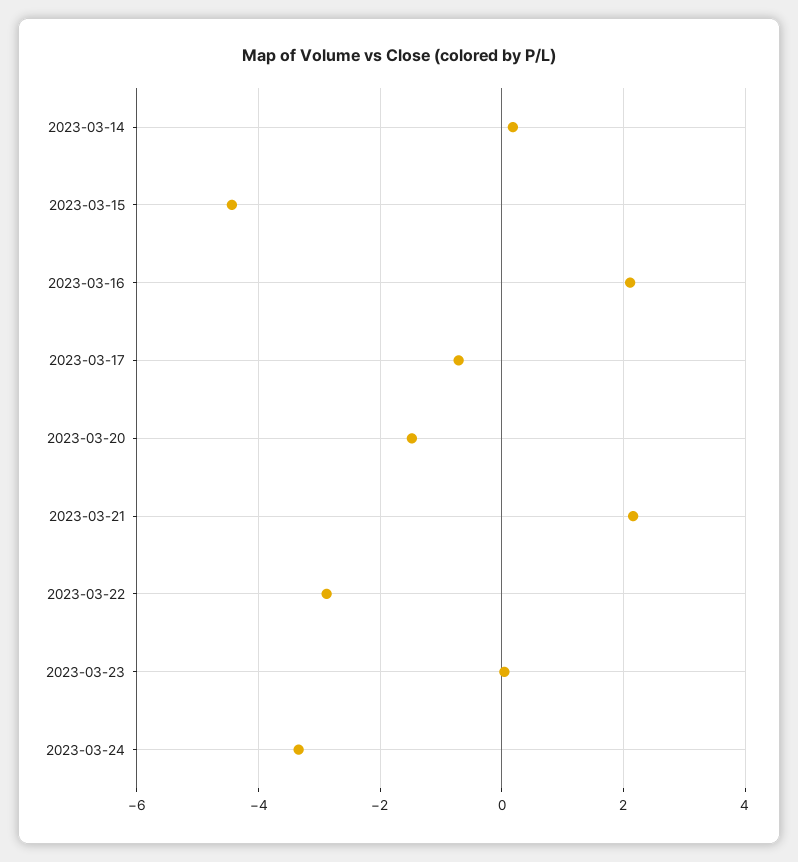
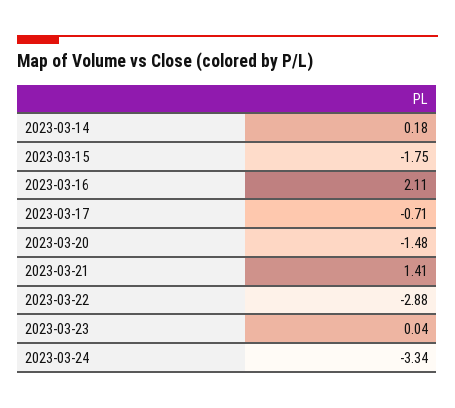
  {
    "2023-03-14": 0.18,
-   "2023-03-15": -4.4,
+   "2023-03-15": -1.75,
    "2023-03-16": 2.11,
    "2023-03-17": -0.71,
    "2023-03-20": -1.48,
-   "2023-03-21": 2.2,
+   "2023-03-21": 1.41,
    "2023-03-22": -2.88,
    "2023-03-23": 0.04,
    "2023-03-24": -3.34
  }

